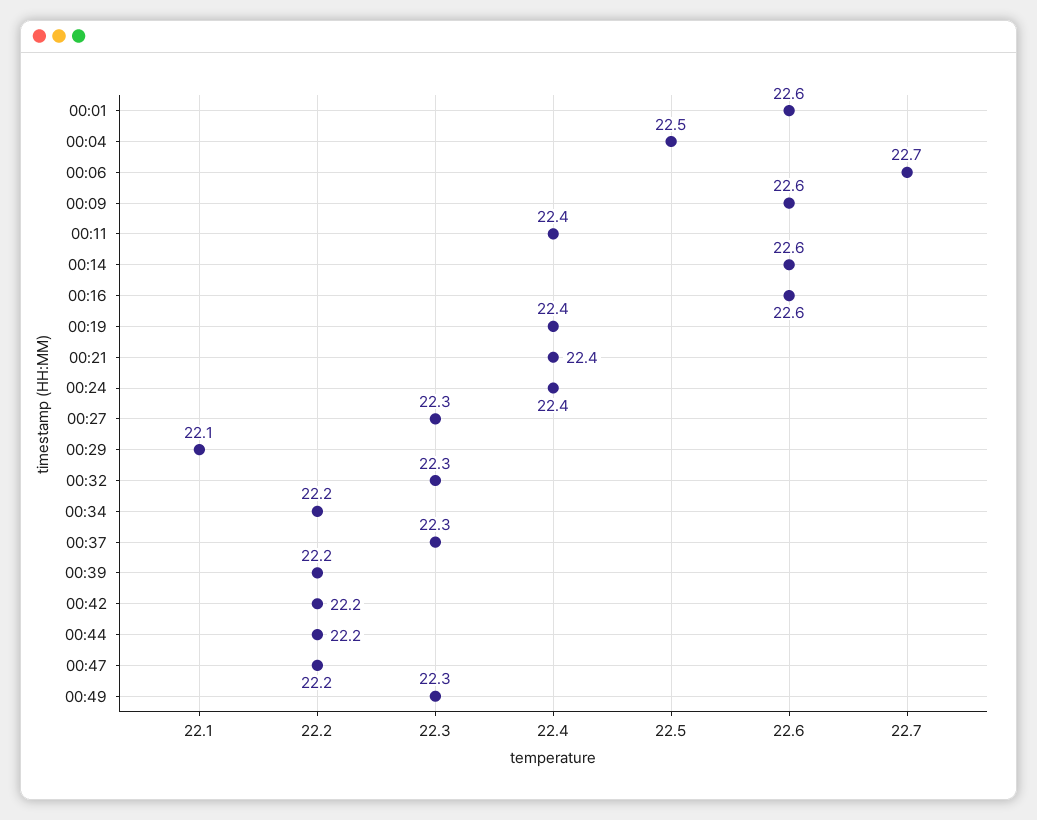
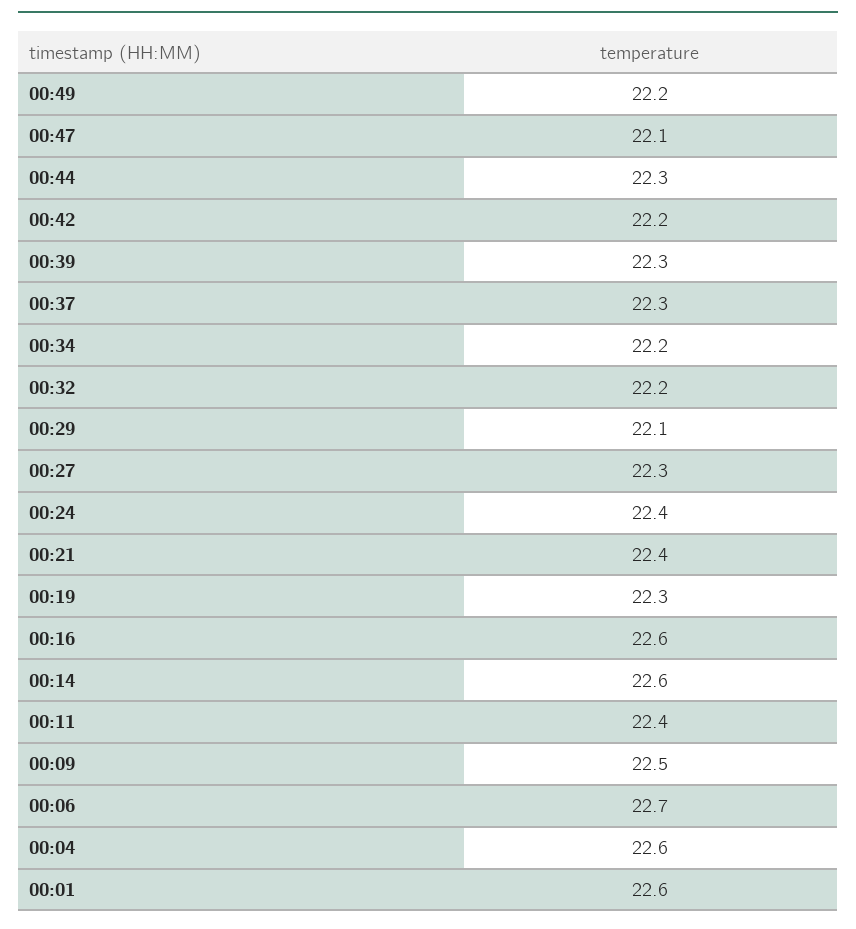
  {
    "00:01": 22.6,
-   "00:04": 22.5,
+   "00:04": 22.6,
    "00:06": 22.7,
-   "00:09": 22.6,
+   "00:09": 22.5,
    "00:11": 22.4,
    "00:14": 22.6,
    "00:16": 22.6,
-   "00:19": 22.4,
+   "00:19": 22.3,
    "00:21": 22.4,
    "00:24": 22.4,
    "00:27": 22.3,
    "00:29": 22.1,
-   "00:32": 22.3,
+   "00:32": 22.2,
    "00:34": 22.2,
    "00:37": 22.3,
-   "00:39": 22.2,
+   "00:39": 22.3,
    "00:42": 22.2,
-   "00:44": 22.2,
+   "00:44": 22.3,
-   "00:47": 22.2,
+   "00:47": 22.1,
-   "00:49": 22.3
+   "00:49": 22.2
  }

